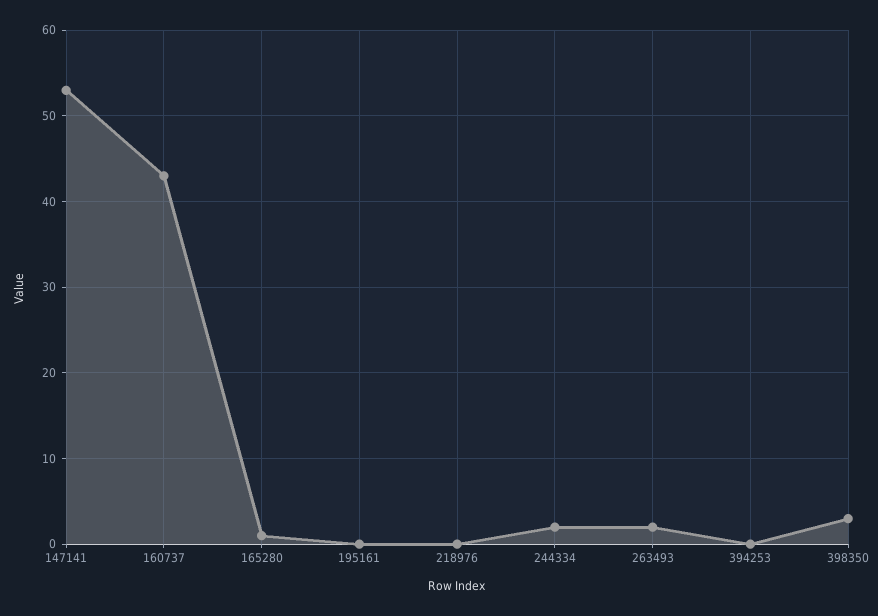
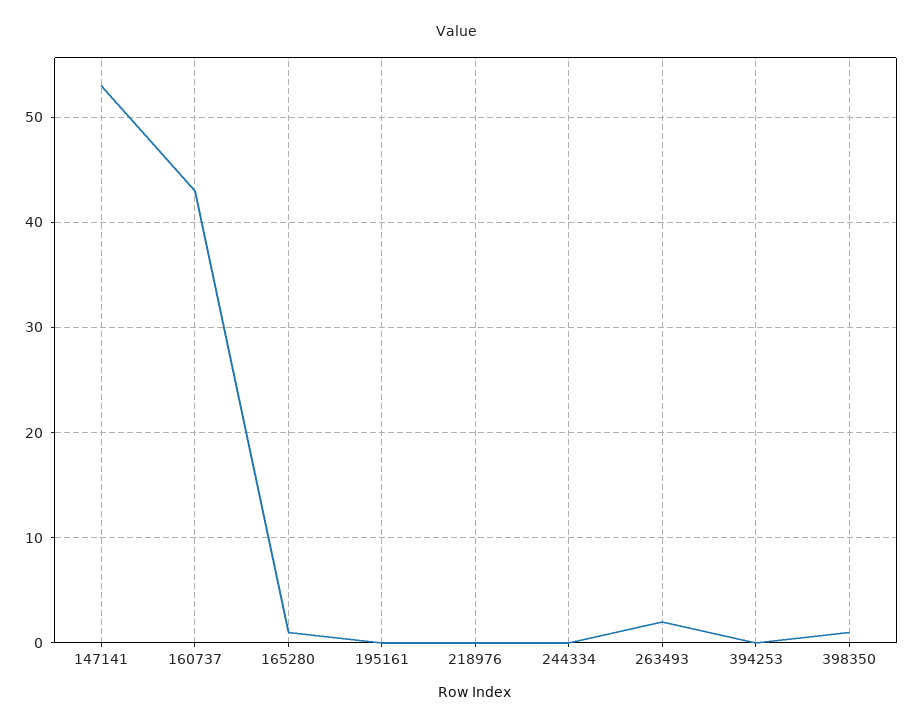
  {
    "147141": 53,
    "160737": 43,
    "165280": 1,
    "195161": 0,
    "218976": 0,
-   "244334": 2,
+   "244334": 0,
    "263493": 2,
    "394253": 0,
-   "398350": 3
+   "398350": 1
  }

